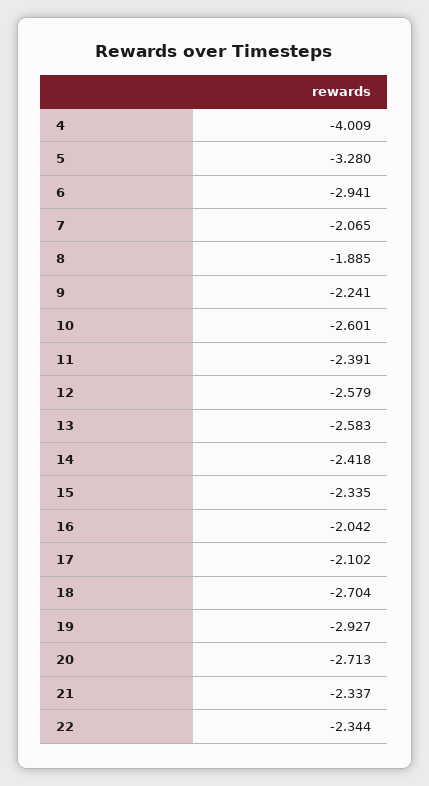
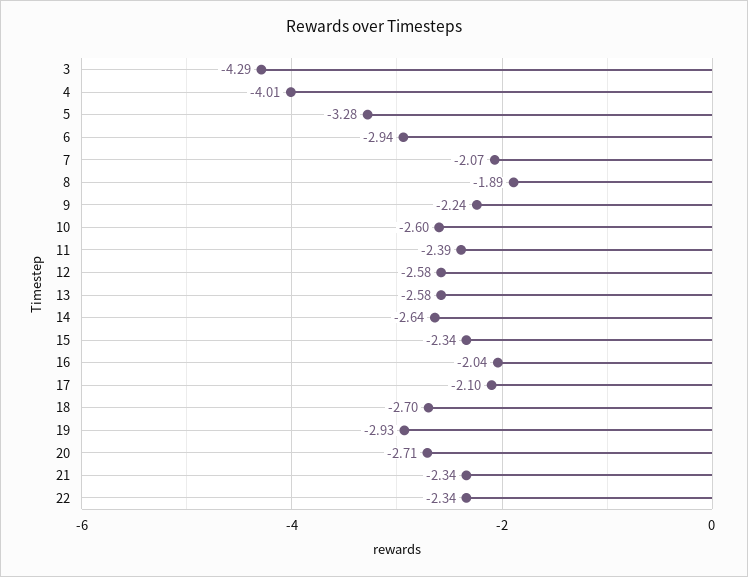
  {
    "4": -4.009,
    "5": -3.28,
    "6": -2.941,
    "7": -2.065,
    "8": -1.885,
    "9": -2.241,
    "10": -2.601,
    "11": -2.391,
    "12": -2.579,
    "13": -2.583,
-   "14": -2.418,
+   "14": -2.64,
    "15": -2.335,
    "16": -2.042,
    "17": -2.102,
    "18": -2.704,
    "19": -2.927,
    "20": -2.713,
    "21": -2.337,
-   "22": -2.344
+   "22": -2.344,
+   "3": -4.29
  }

